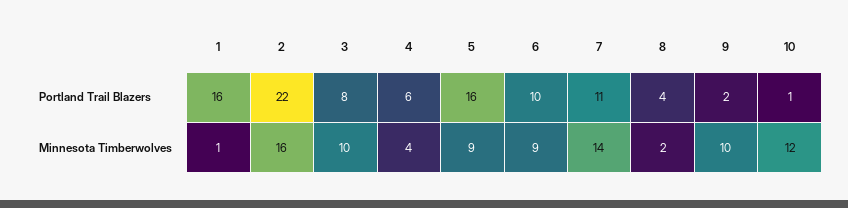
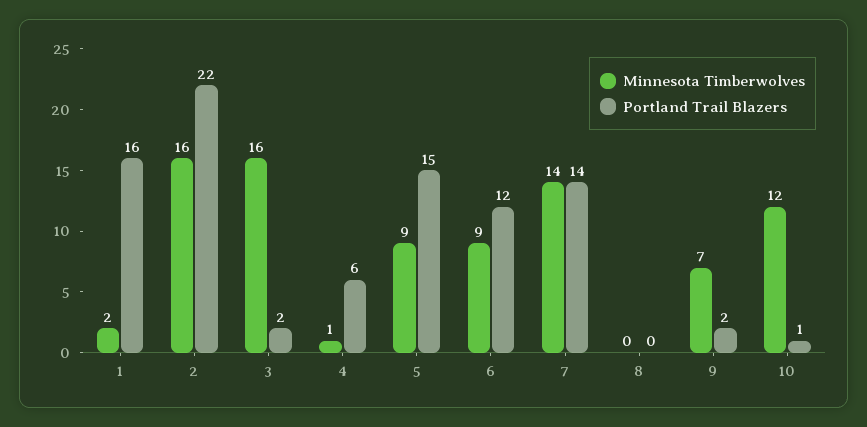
  {
    "Portland Trail Blazers": {
      "1": 16,
      "2": 22,
-     "3": 8,
+     "3": 2,
      "4": 6,
-     "5": 16,
+     "5": 15,
-     "6": 10,
+     "6": 12,
-     "7": 11,
+     "7": 14,
-     "8": 4,
+     "8": 0,
      "9": 2,
      "10": 1
    },
    "Minnesota Timberwolves": {
-     "1": 1,
+     "1": 2,
      "2": 16,
-     "3": 10,
+     "3": 16,
-     "4": 4,
+     "4": 1,
      "5": 9,
      "6": 9,
      "7": 14,
-     "8": 2,
+     "8": 0,
-     "9": 10,
+     "9": 7,
      "10": 12
    }
  }

